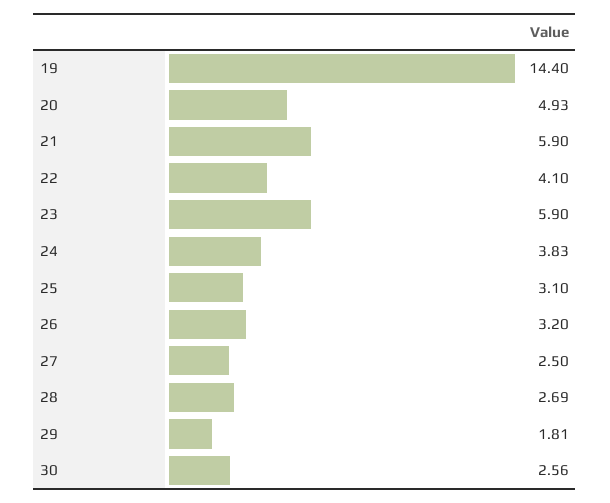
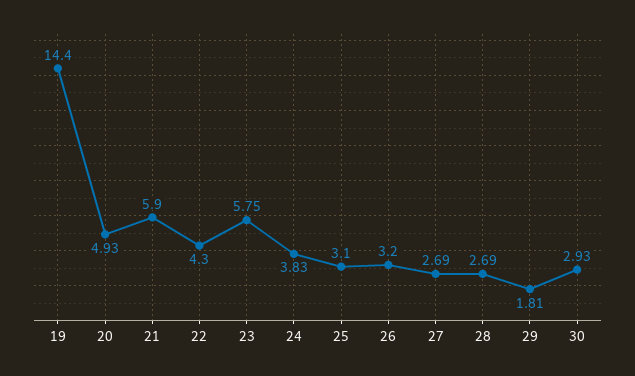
  {
    "19": 14.4,
    "20": 4.93,
    "21": 5.9,
-   "22": 4.1,
+   "22": 4.3,
-   "23": 5.9,
+   "23": 5.75,
    "24": 3.83,
    "25": 3.1,
    "26": 3.2,
-   "27": 2.5,
+   "27": 2.69,
    "28": 2.69,
    "29": 1.81,
-   "30": 2.56
+   "30": 2.93
  }

